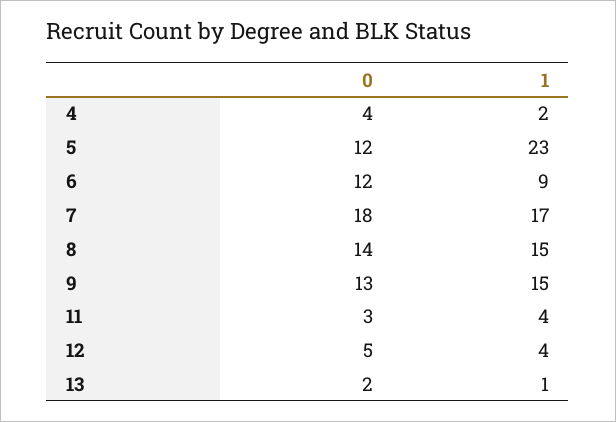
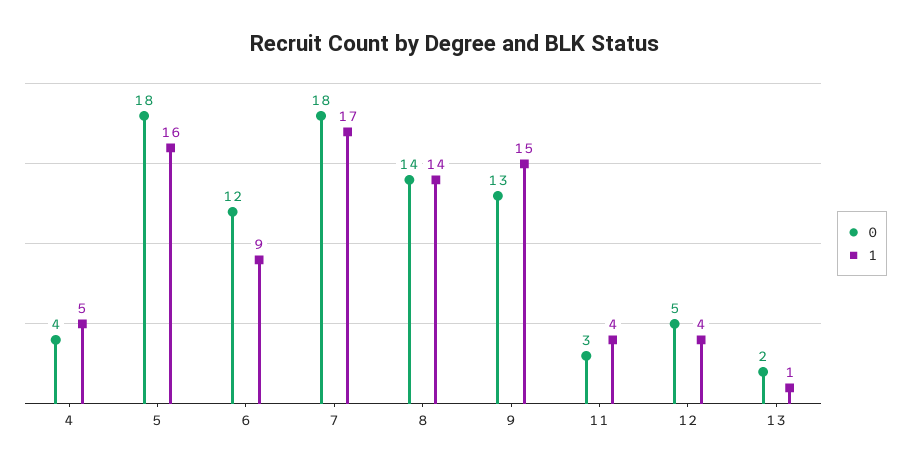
  {
    "0": {
      "4": 4,
-     "5": 12,
+     "5": 18,
      "6": 12,
      "7": 18,
      "8": 14,
      "9": 13,
      "11": 3,
      "12": 5,
      "13": 2
    },
    "1": {
-     "4": 2,
+     "4": 5,
-     "5": 23,
+     "5": 16,
      "6": 9,
      "7": 17,
-     "8": 15,
+     "8": 14,
      "9": 15,
      "11": 4,
      "12": 4,
      "13": 1
    }
  }

